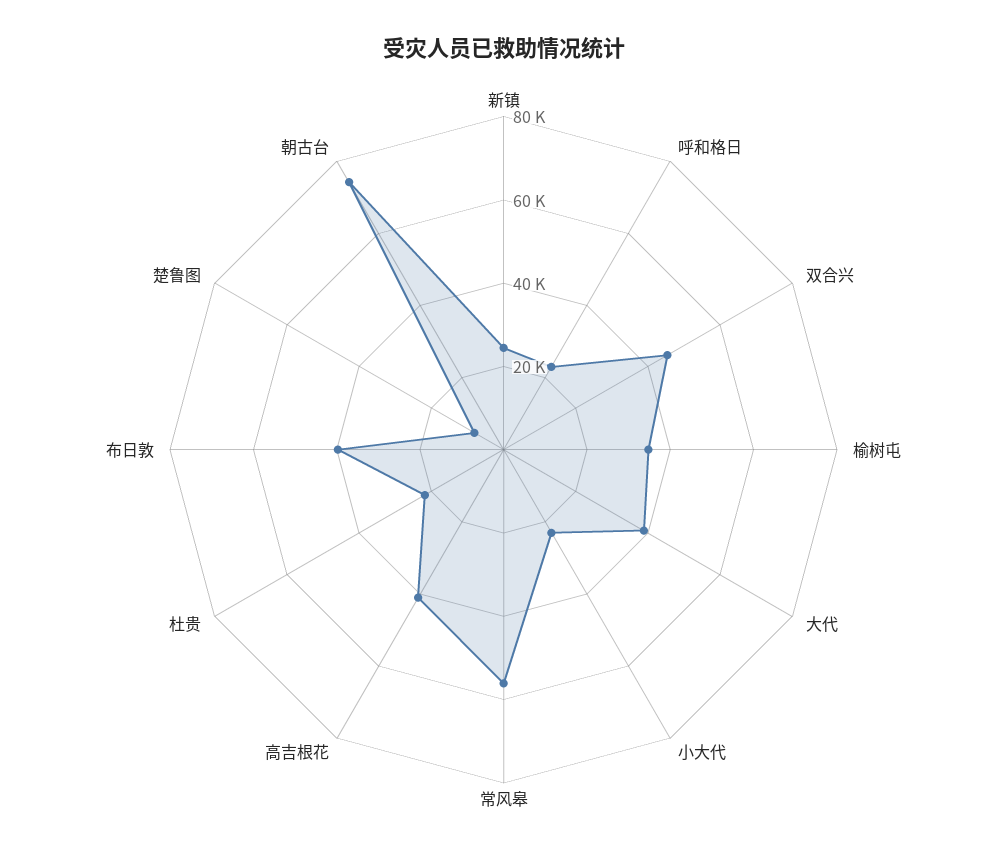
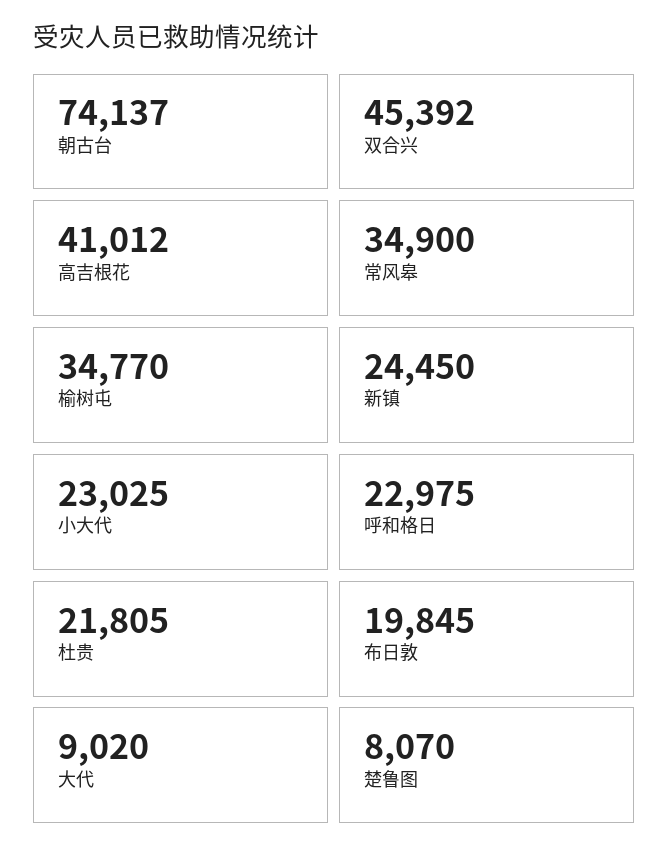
  {
    "新镇": 24450,
    "呼和格日": 22975,
    "双合兴": 45392,
    "榆树屯": 34770,
-   "大代": 40000,
+   "大代": 9020,
    "小大代": 23025,
-   "常风皋": 55000,
+   "常风皋": 34900,
    "高吉根花": 41012,
    "杜贵": 21805,
-   "布日敦": 40000,
+   "布日敦": 19845,
    "楚鲁图": 8070,
    "朝古台": 74137
  }

